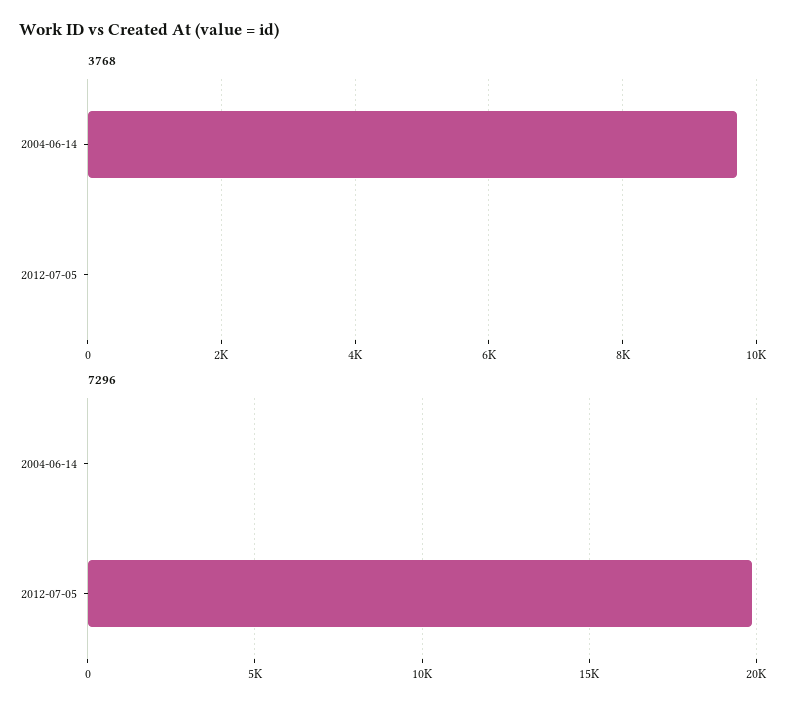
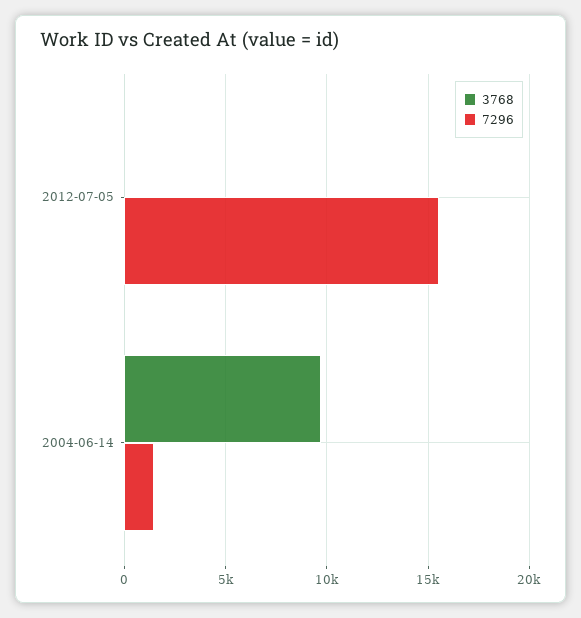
  {
    "3768": {
      "2004-06-14": 9800,
      "2012-07-05": 0
    },
    "7296": {
-     "2004-06-14": 0,
+     "2004-06-14": 1500,
-     "2012-07-05": 20000
+     "2012-07-05": 15500
    }
  }

